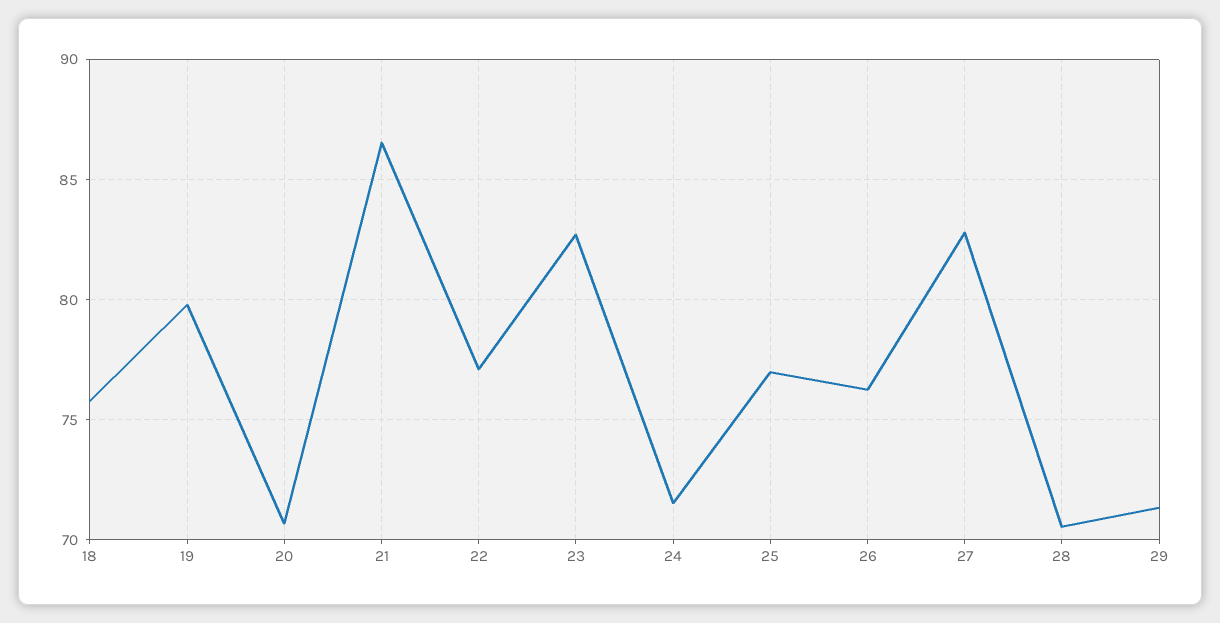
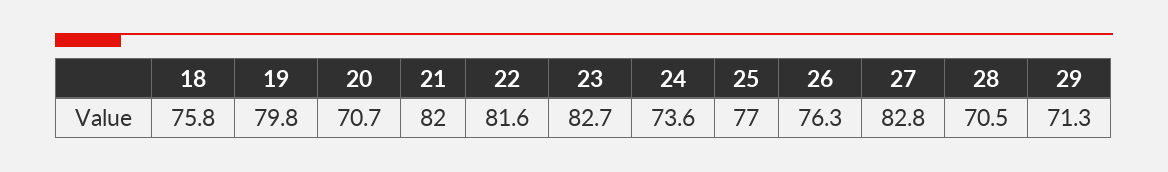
  {
    "18": 75.8,
    "19": 79.8,
    "20": 70.7,
-   "21": 86.5,
+   "21": 82,
-   "22": 77,
+   "22": 81.6,
    "23": 82.7,
-   "24": 71.5,
+   "24": 73.6,
    "25": 77,
    "26": 76.3,
    "27": 82.8,
    "28": 70.5,
    "29": 71.3
  }

